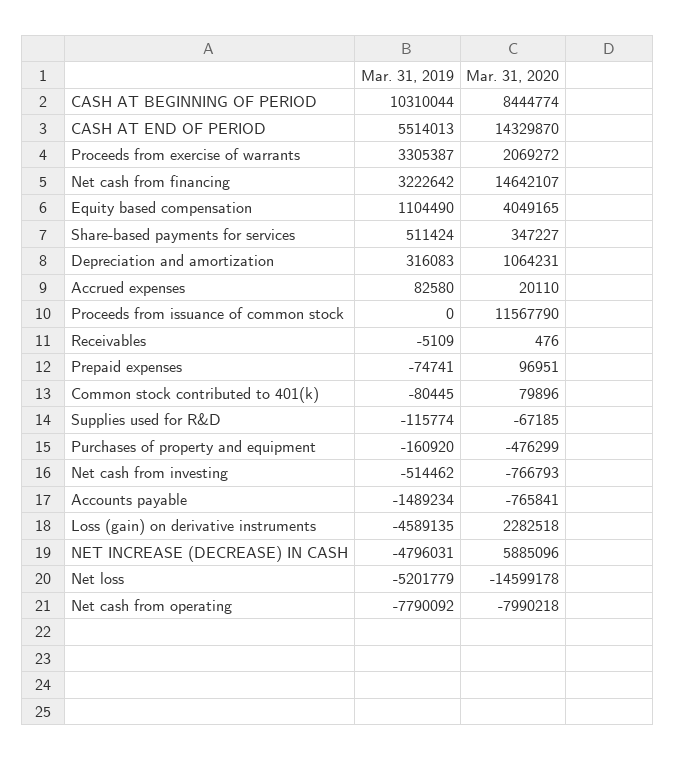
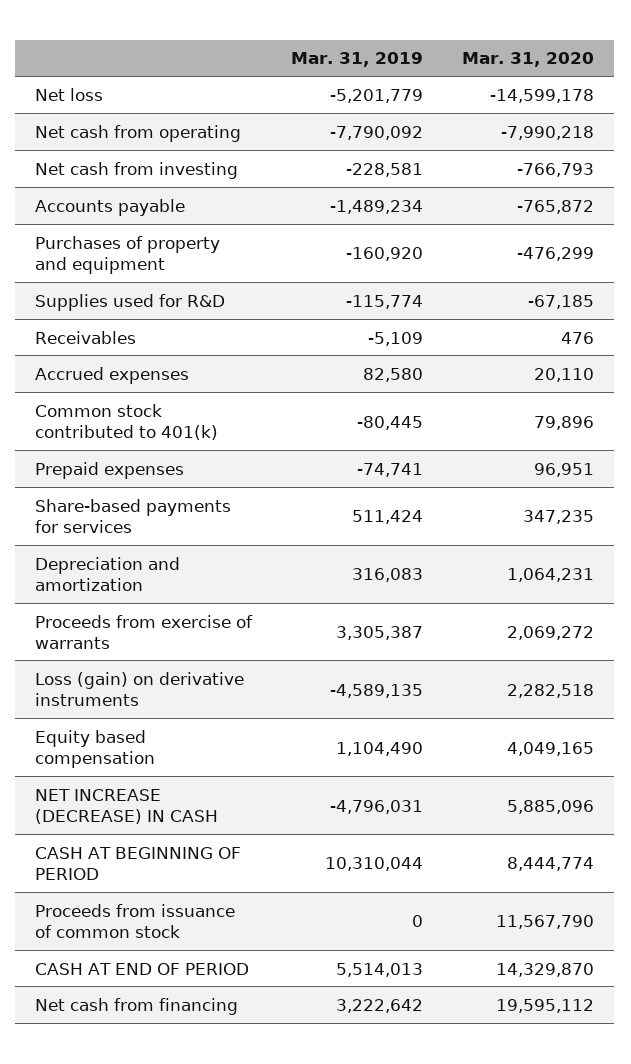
  {
    "Mar. 31, 2019": {
      "CASH AT BEGINNING OF PERIOD": 10310044,
      "CASH AT END OF PERIOD": 5514013,
      "Proceeds from exercise of warrants": 3305387,
      "Net cash from financing": 3222642,
      "Equity based compensation": 1104490,
      "Share-based payments for services": 511424,
      "Depreciation and amortization": 316083,
      "Accrued expenses": 82580,
      "Proceeds from issuance of common stock": 0,
      "Receivables": -5109,
      "Prepaid expenses": -74741,
      "Common stock contributed to 401(k)": -80445,
      "Supplies used for R&D": -115774,
      "Purchases of property and equipment": -160920,
-     "Net cash from investing": -514462,
+     "Net cash from investing": -228581,
      "Accounts payable": -1489234,
      "Loss (gain) on derivative instruments": -4589135,
      "NET INCREASE (DECREASE) IN CASH": -4796031,
      "Net loss": -5201779,
      "Net cash from operating": -7790092
    },
    "Mar. 31, 2020": {
      "CASH AT BEGINNING OF PERIOD": 8444774,
      "CASH AT END OF PERIOD": 14329870,
      "Proceeds from exercise of warrants": 2069272,
-     "Net cash from financing": 14642107,
+     "Net cash from financing": 19595112,
      "Equity based compensation": 4049165,
-     "Share-based payments for services": 347227,
+     "Share-based payments for services": 347235,
      "Depreciation and amortization": 1064231,
      "Accrued expenses": 20110,
      "Proceeds from issuance of common stock": 11567790,
      "Receivables": 476,
      "Prepaid expenses": 96951,
      "Common stock contributed to 401(k)": 79896,
      "Supplies used for R&D": -67185,
      "Purchases of property and equipment": -476299,
      "Net cash from investing": -766793,
-     "Accounts payable": -765841,
+     "Accounts payable": -765872,
      "Loss (gain) on derivative instruments": 2282518,
      "NET INCREASE (DECREASE) IN CASH": 5885096,
      "Net loss": -14599178,
      "Net cash from operating": -7990218
    }
  }

